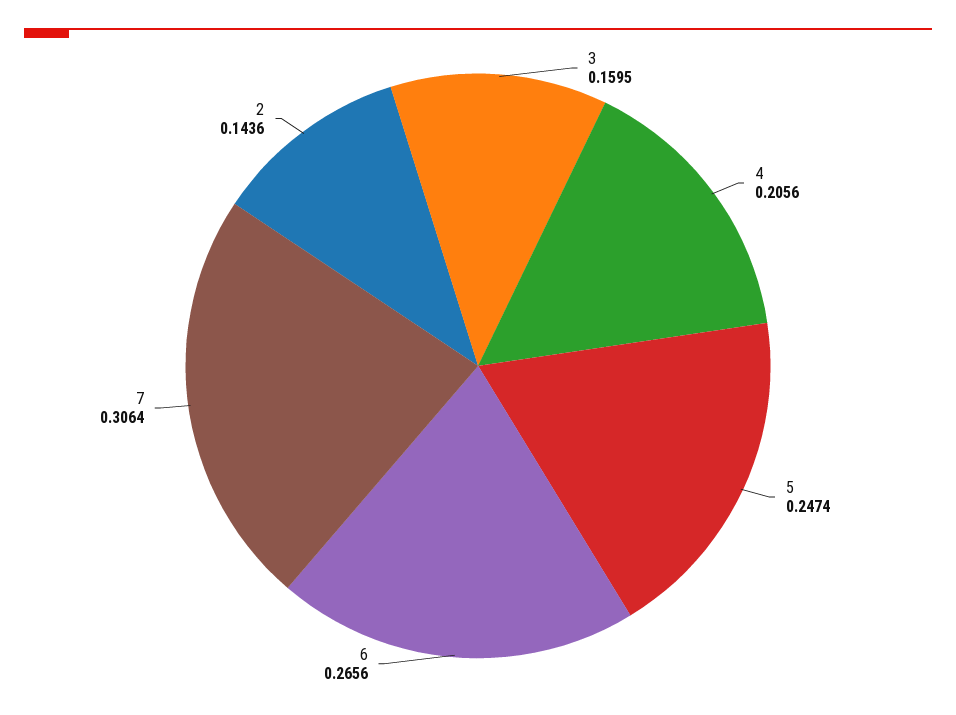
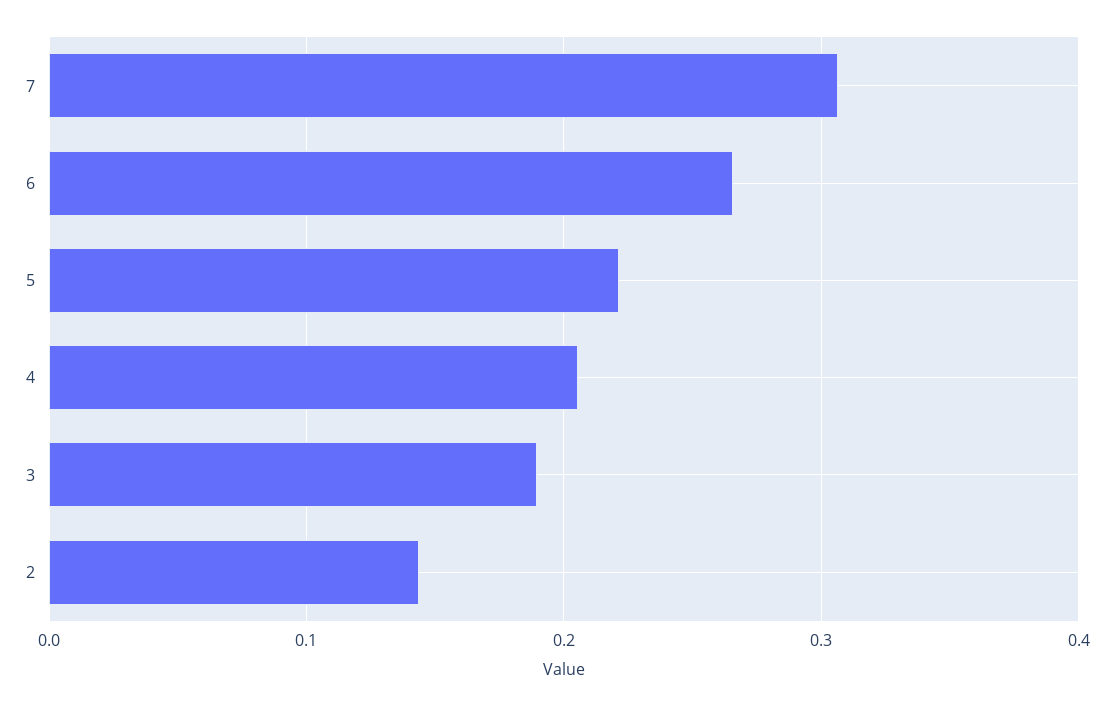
  {
-   "3": 0.1595,
+   "3": 0.19,
    "4": 0.2056,
-   "5": 0.2474,
+   "5": 0.22,
    "6": 0.2656,
    "7": 0.3064,
    "2": 0.1436
  }

